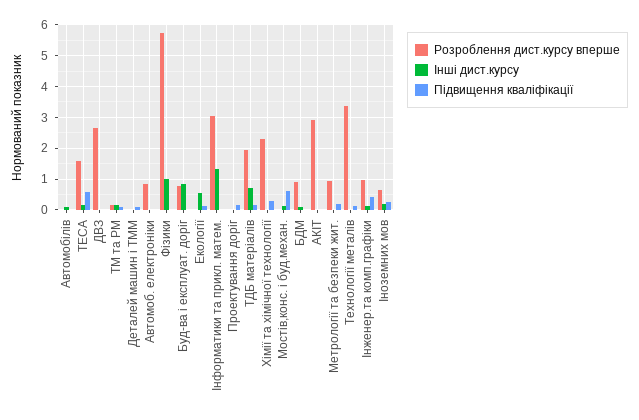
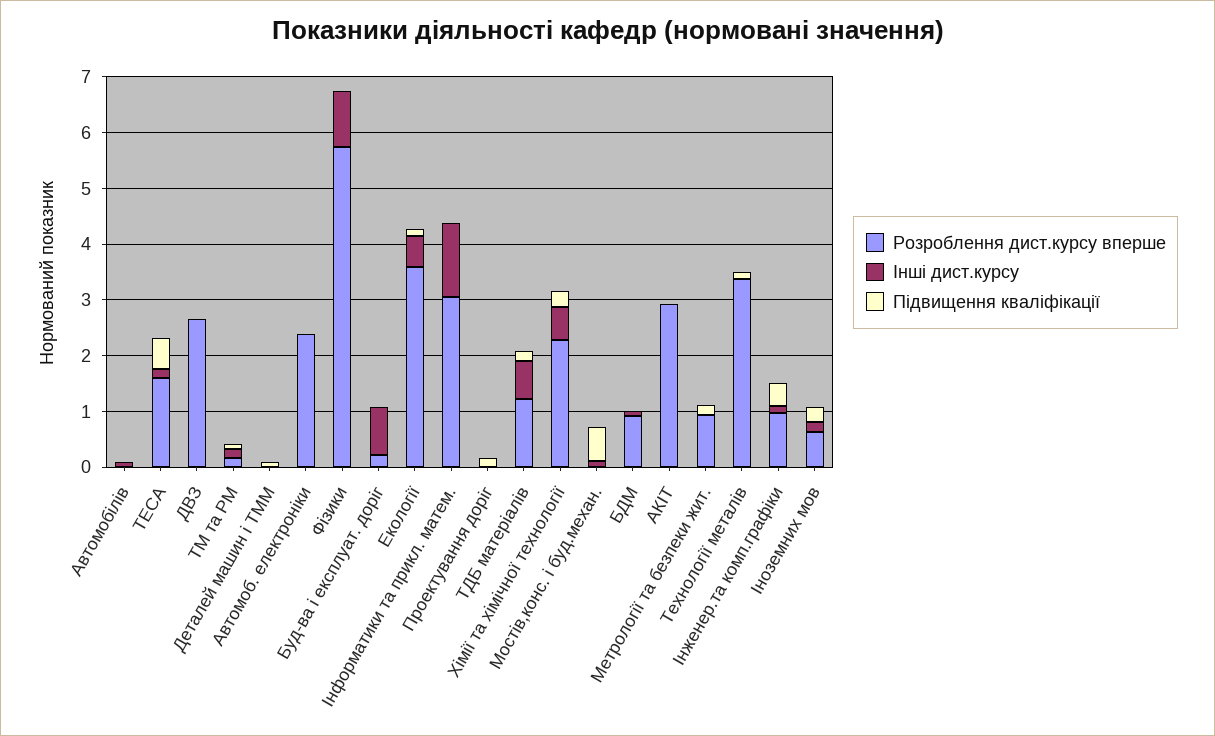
  {
    "Розроблення дист.курсу вперше": {
      "Автомобілів": 0,
      "ТЕСА": 1.6,
      "ДВЗ": 2.6,
      "ТМ та РМ": 0.2,
      "Деталей машин і ТММ": 0,
-     "Автомоб. електроніки": 0.8,
+     "Автомоб. електроніки": 2.4,
      "Фізики": 5.8,
-     "Буд-ва і експлуат. доріг": 0.8,
+     "Буд-ва і експлуат. доріг": 0.2,
-     "Екології": 0,
+     "Екології": 3.6,
      "Інформатики та прикл. матем.": 3,
      "Проектування доріг": 0,
-     "ТДБ матеріалів": 2,
+     "ТДБ матеріалів": 1.2,
      "Хімії та хімічної технології": 2.2,
      "Мостів,конс. і буд.механ.": 0,
      "БДМ": 1,
      "АКІТ": 3,
      "Метрології та безпеки жит.": 1,
      "Технології металів": 3.4,
      "Інженер.та комп.графіки": 1,
      "Іноземних мов": 0.6
    },
    "Інші дист.курсу": {
      "Автомобілів": 0,
      "ТЕСА": 0.2,
      "ДВЗ": 0,
      "ТМ та РМ": 0.2,
      "Деталей машин і ТММ": 0,
      "Автомоб. електроніки": 0,
      "Фізики": 1,
      "Буд-ва і експлуат. доріг": 0.8,
      "Екології": 0.6,
      "Інформатики та прикл. матем.": 1.4,
      "Проектування доріг": 0,
      "ТДБ матеріалів": 0.6,
-     "Хімії та хімічної технології": 0,
+     "Хімії та хімічної технології": 0.6,
      "Мостів,конс. і буд.механ.": 0.2,
      "БДМ": 0.2,
      "АКІТ": 0,
      "Метрології та безпеки жит.": 0,
      "Технології металів": 0,
      "Інженер.та комп.графіки": 0.2,
      "Іноземних мов": 0.2
    },
    "Підвищення кваліфікації": {
      "Автомобілів": 0,
      "ТЕСА": 0.6,
      "ДВЗ": 0,
      "ТМ та РМ": 0,
      "Деталей машин і ТММ": 0,
      "Автомоб. електроніки": 0,
      "Фізики": 0,
      "Буд-ва і експлуат. доріг": 0,
      "Екології": 0.2,
      "Інформатики та прикл. матем.": 0,
      "Проектування доріг": 0.2,
      "ТДБ матеріалів": 0.2,
      "Хімії та хімічної технології": 0.2,
      "Мостів,конс. і буд.механ.": 0.6,
      "БДМ": 0,
      "АКІТ": 0,
      "Метрології та безпеки жит.": 0.2,
      "Технології металів": 0.2,
      "Інженер.та комп.графіки": 0.4,
      "Іноземних мов": 0.2
    }
  }

